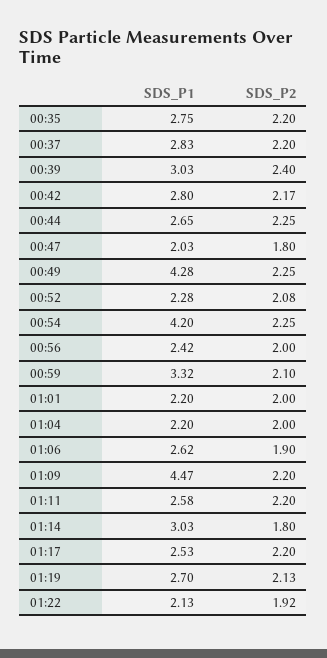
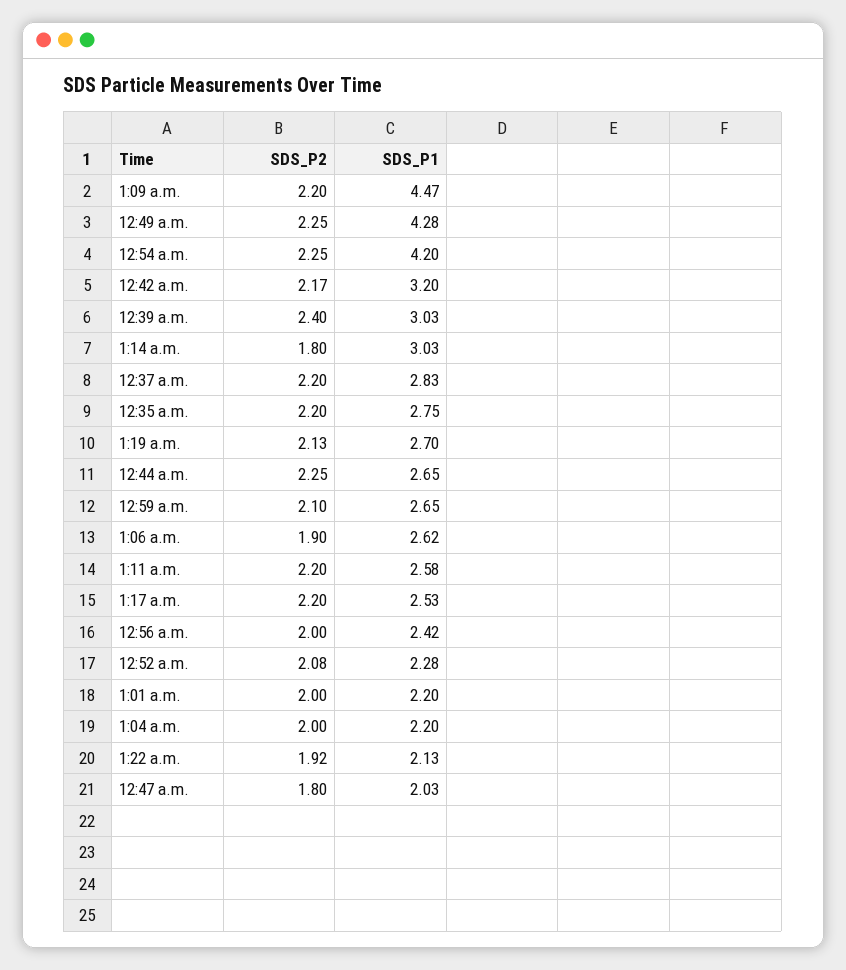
  {
    "SDS_P1": {
      "00:35": 2.75,
      "00:37": 2.83,
      "00:39": 3.03,
-     "00:42": 2.8,
+     "00:42": 3.2,
      "00:44": 2.65,
      "00:47": 2.03,
      "00:49": 4.28,
      "00:52": 2.28,
      "00:54": 4.2,
      "00:56": 2.42,
-     "00:59": 3.32,
+     "00:59": 2.65,
      "01:01": 2.2,
      "01:04": 2.2,
      "01:06": 2.62,
      "01:09": 4.47,
      "01:11": 2.58,
      "01:14": 3.03,
      "01:17": 2.53,
      "01:19": 2.7,
      "01:22": 2.13
    },
    "SDS_P2": {
      "00:35": 2.2,
      "00:37": 2.2,
      "00:39": 2.4,
      "00:42": 2.17,
      "00:44": 2.25,
      "00:47": 1.8,
      "00:49": 2.25,
      "00:52": 2.08,
      "00:54": 2.25,
      "00:56": 2,
      "00:59": 2.1,
      "01:01": 2,
      "01:04": 2,
      "01:06": 1.9,
      "01:09": 2.2,
      "01:11": 2.2,
      "01:14": 1.8,
      "01:17": 2.2,
      "01:19": 2.13,
      "01:22": 1.92
    }
  }

